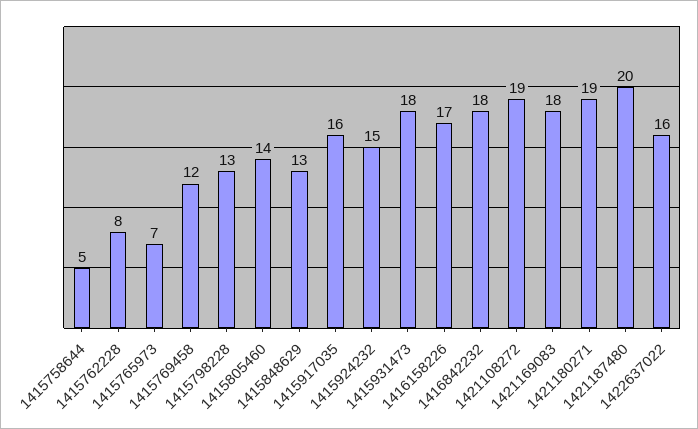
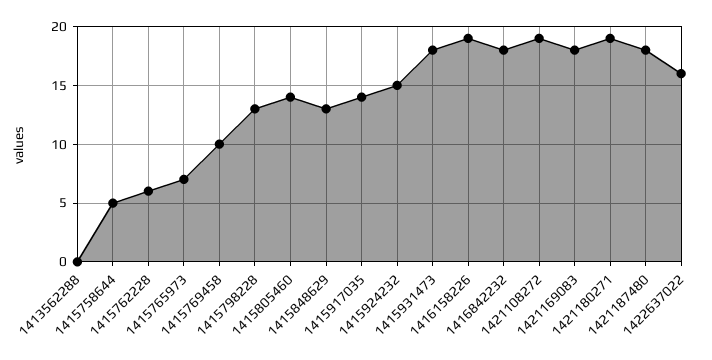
  {
    "1415758644": 5,
-   "1415762228": 8,
+   "1415762228": 6,
    "1415765973": 7,
-   "1415769458": 12,
+   "1415769458": 10,
    "1415798228": 13,
    "1415805460": 14,
    "1415848629": 13,
-   "1415917035": 16,
+   "1415917035": 14,
    "1415924232": 15,
    "1415931473": 18,
-   "1416158226": 17,
+   "1416158226": 19,
    "1416842232": 18,
    "1421108272": 19,
    "1421169083": 18,
    "1421180271": 19,
-   "1421187480": 20,
+   "1421187480": 18,
-   "1422637022": 16
+   "1422637022": 16,
+   "1413562288": 0
  }

